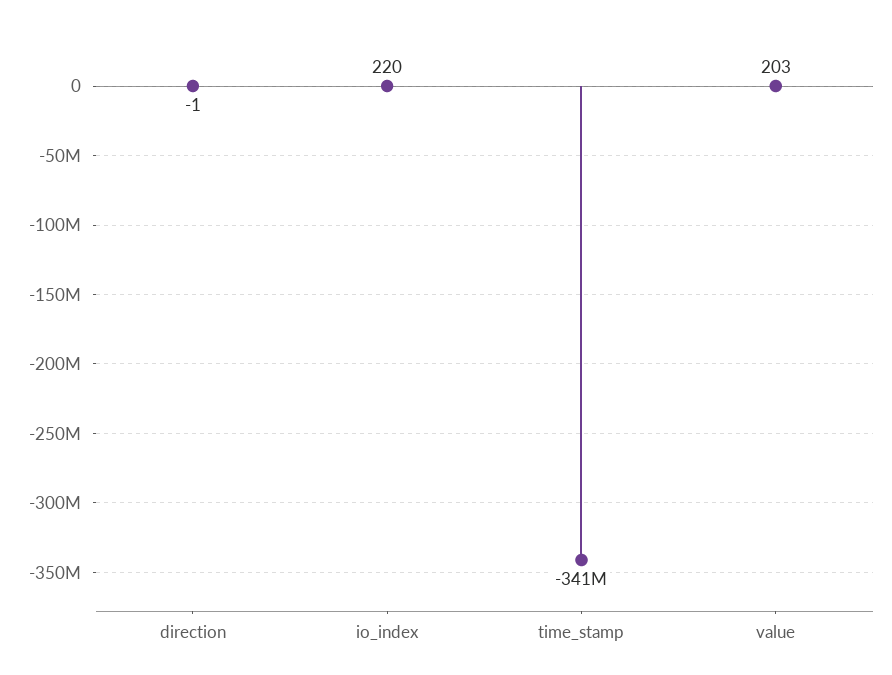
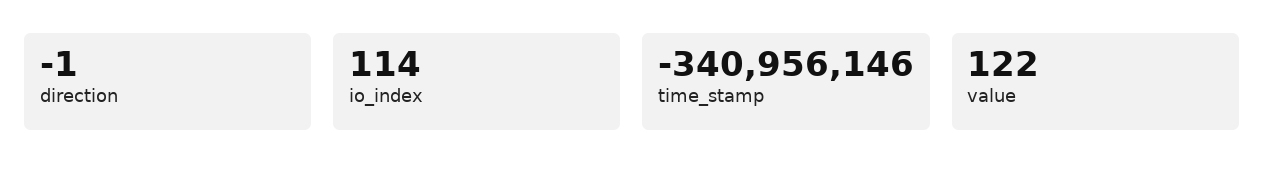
  {
    "direction": -1,
-   "io_index": 220,
+   "io_index": 114,
    "time_stamp": -340956146,
-   "value": 203
+   "value": 122
  }

